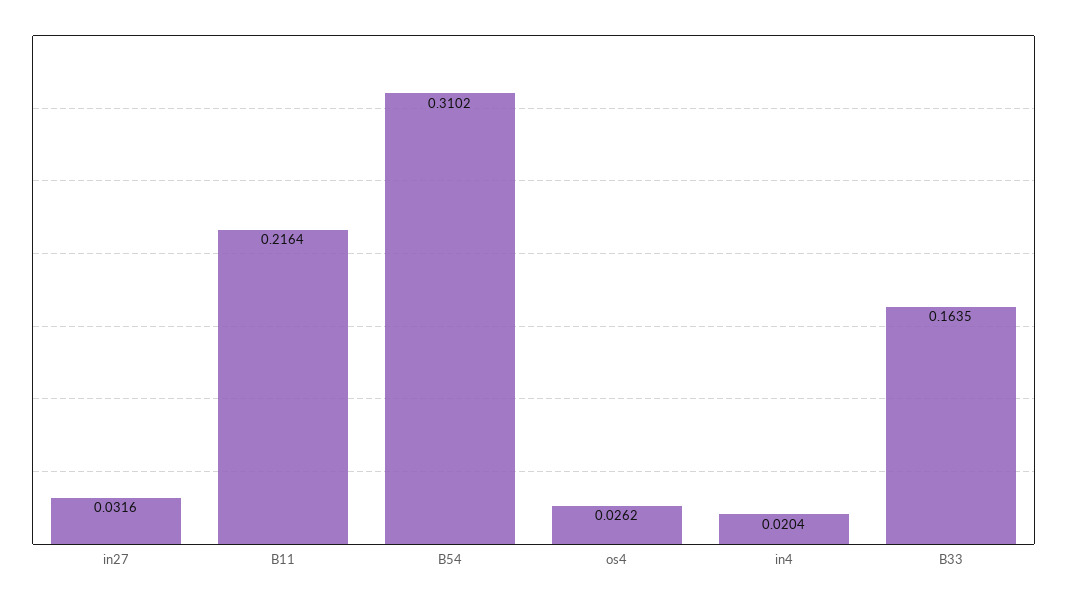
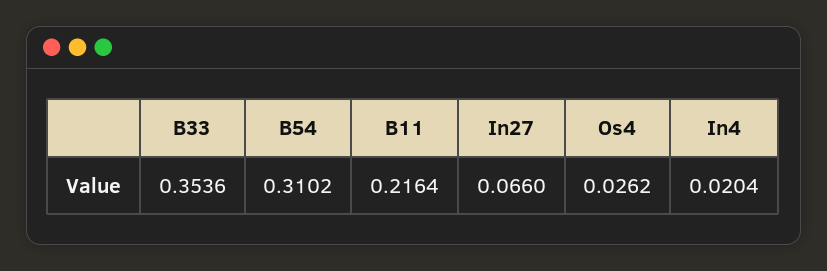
  {
-   "in27": 0.0316,
+   "in27": 0.066,
    "B11": 0.2164,
    "B54": 0.3102,
    "os4": 0.0262,
    "in4": 0.0204,
-   "B33": 0.1635
+   "B33": 0.3536
  }

